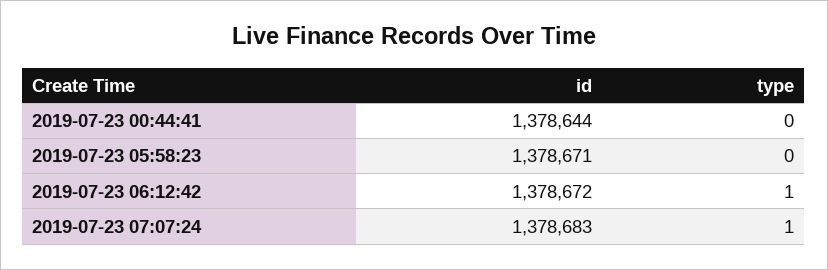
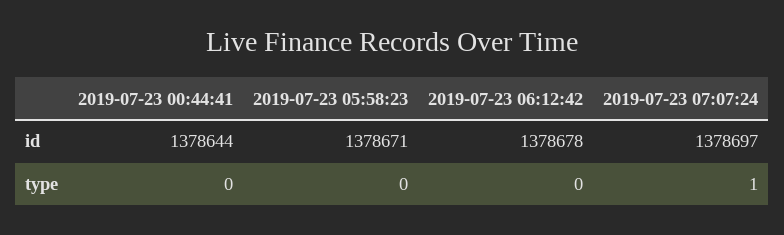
  {
    "id": {
      "2019-07-23 00:44:41": 1378644,
      "2019-07-23 05:58:23": 1378671,
-     "2019-07-23 06:12:42": 1378672,
+     "2019-07-23 06:12:42": 1378678,
-     "2019-07-23 07:07:24": 1378683
+     "2019-07-23 07:07:24": 1378697
    },
    "type": {
      "2019-07-23 00:44:41": 0,
      "2019-07-23 05:58:23": 0,
-     "2019-07-23 06:12:42": 1,
+     "2019-07-23 06:12:42": 0,
      "2019-07-23 07:07:24": 1
    }
  }

